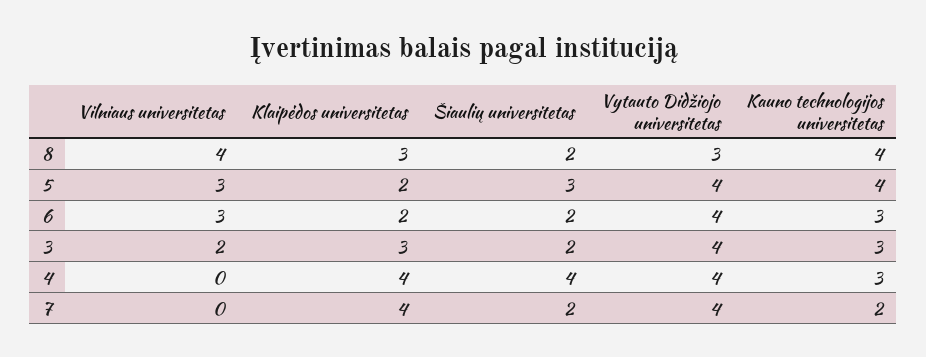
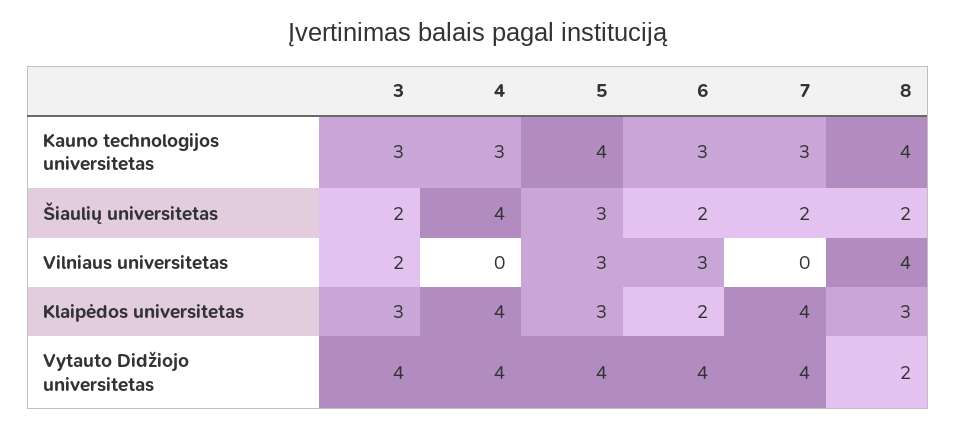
  {
    "Vilniaus universitetas": {
      "8": 4,
      "5": 3,
      "6": 3,
      "3": 2,
      "4": 0,
      "7": 0
    },
    "Klaipėdos universitetas": {
      "8": 3,
-     "5": 2,
+     "5": 3,
      "6": 2,
      "3": 3,
      "4": 4,
      "7": 4
    },
    "Šiaulių universitetas": {
      "8": 2,
      "5": 3,
      "6": 2,
      "3": 2,
      "4": 4,
      "7": 2
    },
    "Vytauto Didžiojo universitetas": {
-     "8": 3,
+     "8": 2,
      "5": 4,
      "6": 4,
      "3": 4,
      "4": 4,
      "7": 4
    },
    "Kauno technologijos universitetas": {
      "8": 4,
      "5": 4,
      "6": 3,
      "3": 3,
      "4": 3,
-     "7": 2
+     "7": 3
    }
  }

